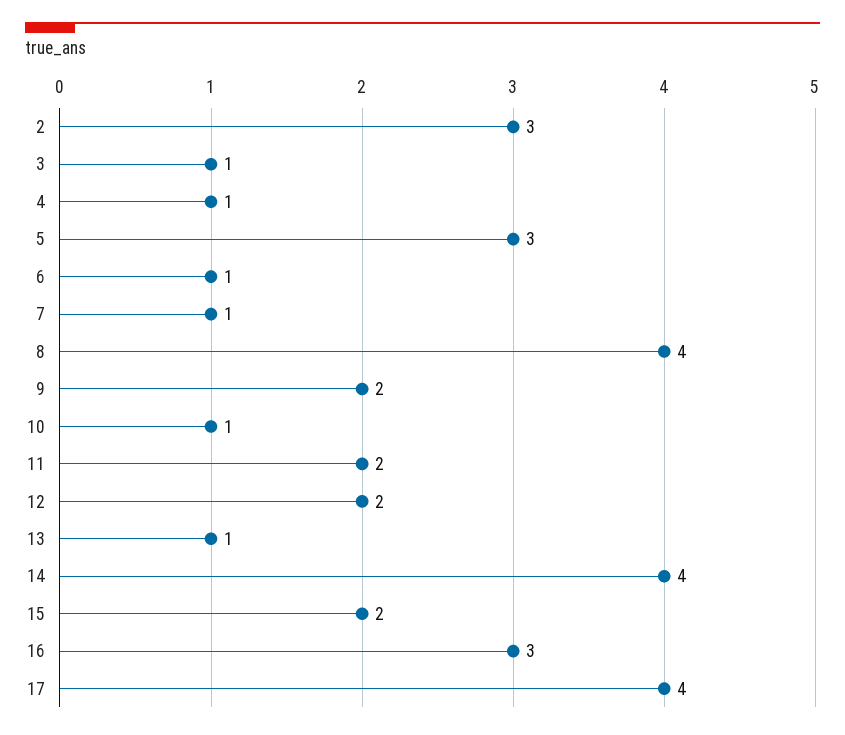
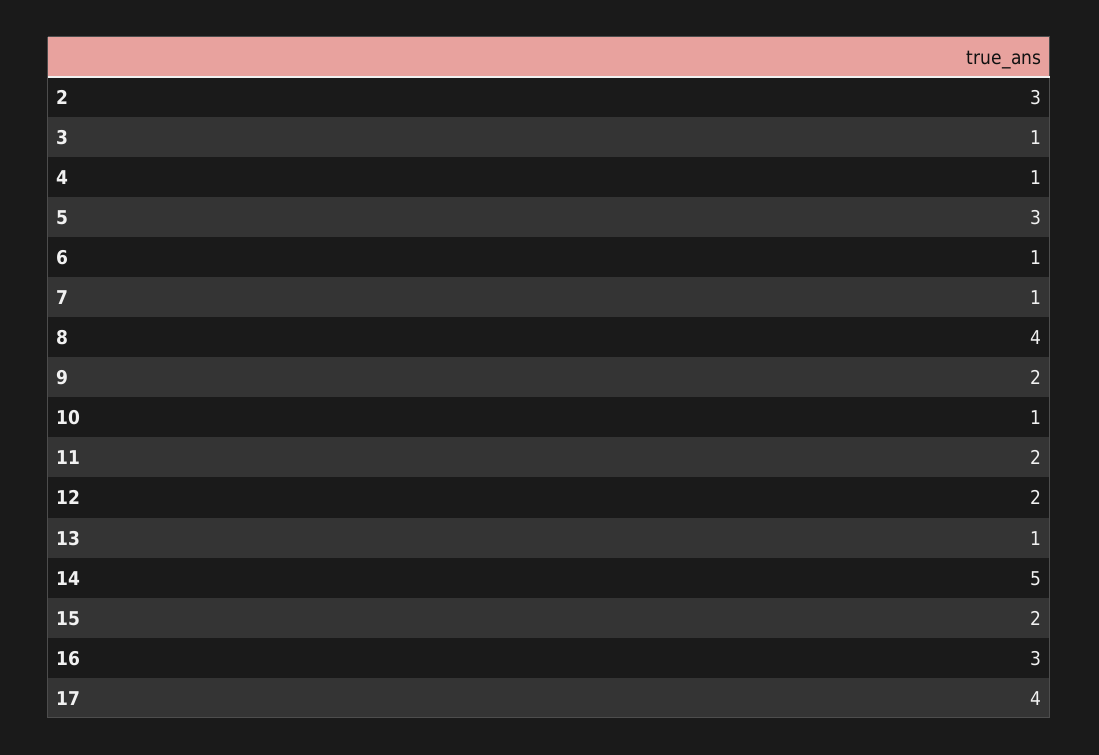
  {
    "2": 3,
    "3": 1,
    "4": 1,
    "5": 3,
    "6": 1,
    "7": 1,
    "8": 4,
    "9": 2,
    "10": 1,
    "11": 2,
    "12": 2,
    "13": 1,
-   "14": 4,
+   "14": 5,
    "15": 2,
    "16": 3,
    "17": 4
  }

